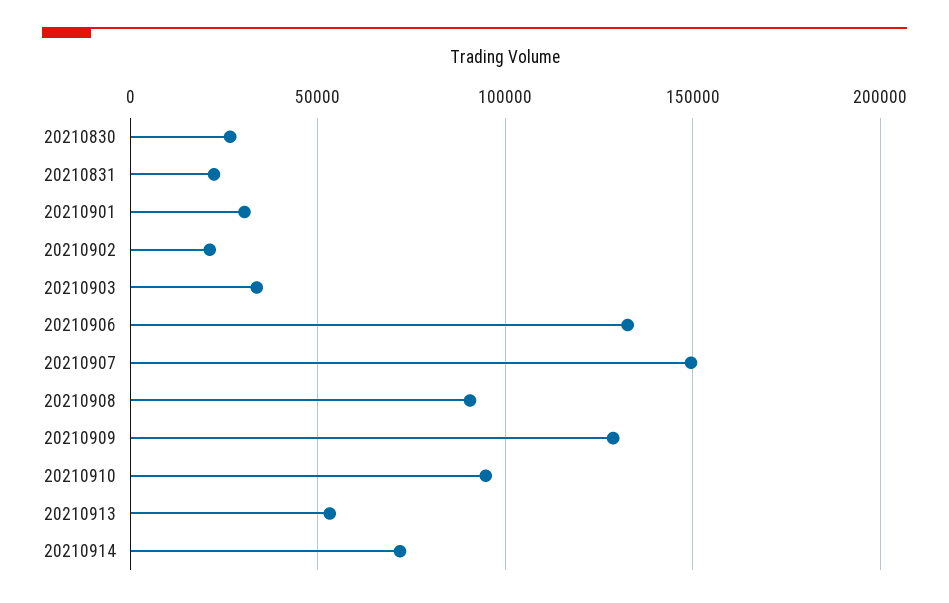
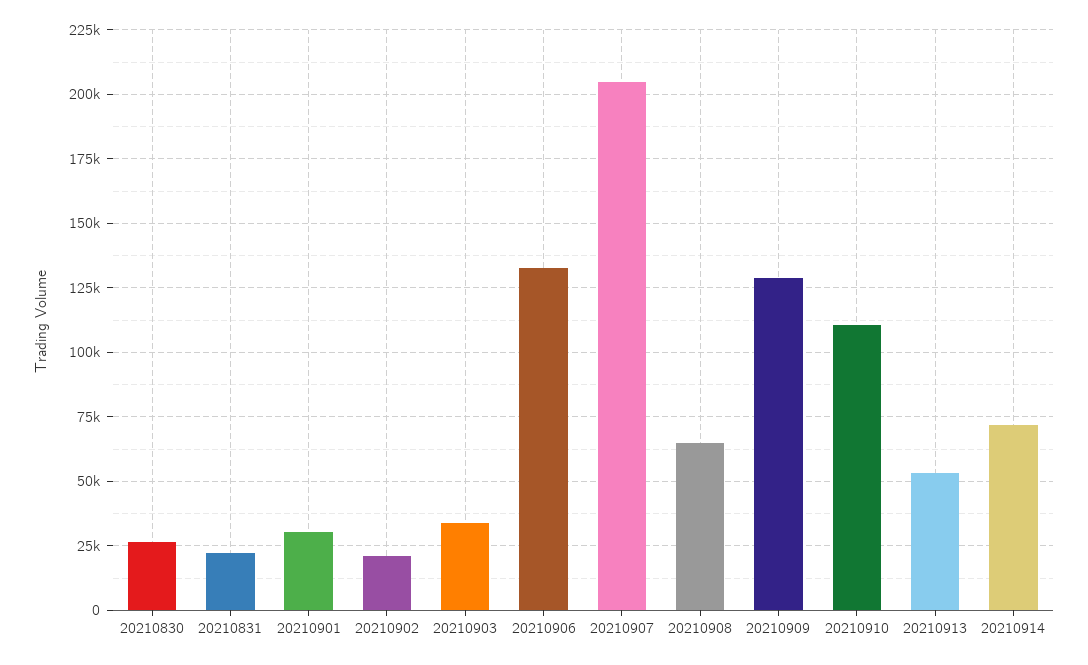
  {
    "20210830": 27500,
    "20210831": 22500,
    "20210901": 30000,
    "20210902": 20000,
    "20210903": 32500,
    "20210906": 132500,
-   "20210907": 150000,
+   "20210907": 205000,
-   "20210908": 90000,
+   "20210908": 65000,
    "20210909": 127500,
-   "20210910": 95000,
+   "20210910": 110000,
    "20210913": 52500,
    "20210914": 72500
  }

